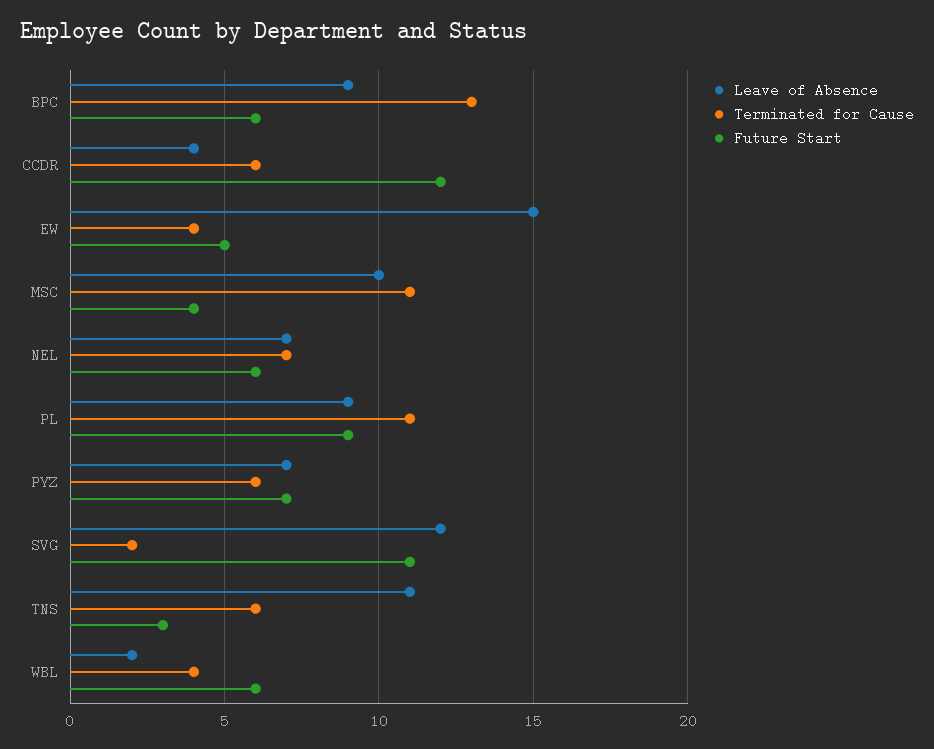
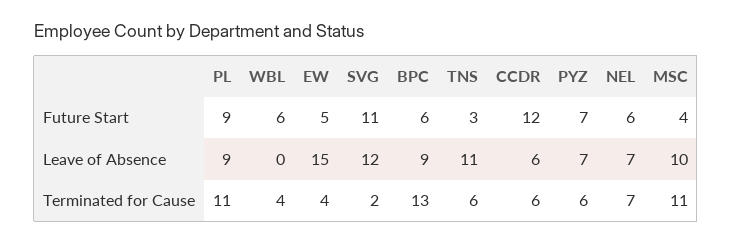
  {
    "Leave of Absence": {
      "BPC": 9,
-     "CCDR": 4,
+     "CCDR": 6,
      "EW": 15,
      "MSC": 10,
      "NEL": 7,
      "PL": 9,
      "PYZ": 7,
      "SVG": 12,
      "TNS": 11,
-     "WBL": 2
+     "WBL": 0
    },
    "Terminated for Cause": {
      "BPC": 13,
      "CCDR": 6,
      "EW": 4,
      "MSC": 11,
      "NEL": 7,
      "PL": 11,
      "PYZ": 6,
      "SVG": 2,
      "TNS": 6,
      "WBL": 4
    },
    "Future Start": {
      "BPC": 6,
      "CCDR": 12,
      "EW": 5,
      "MSC": 4,
      "NEL": 6,
      "PL": 9,
      "PYZ": 7,
      "SVG": 11,
      "TNS": 3,
      "WBL": 6
    }
  }

